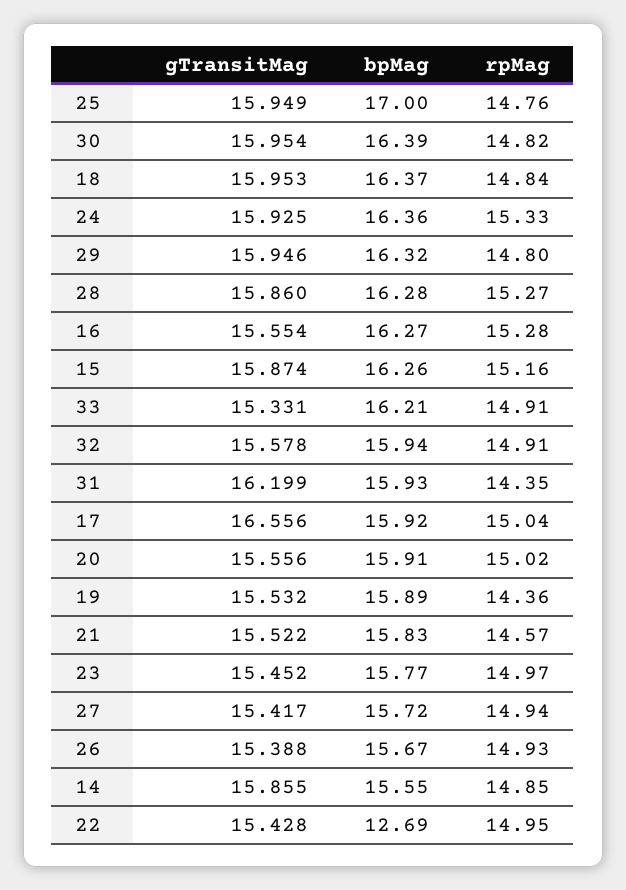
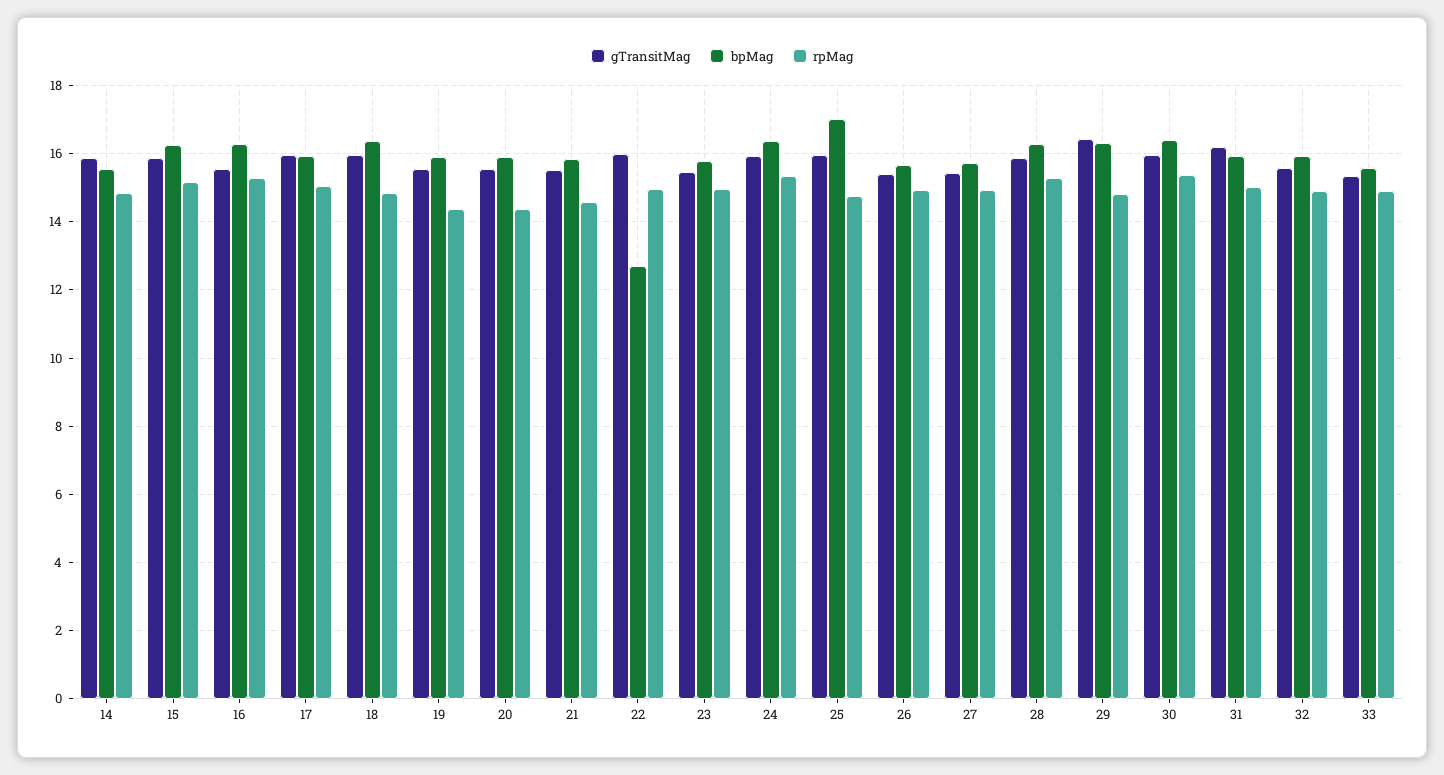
  {
    "gTransitMag": {
      "25": 15.949,
      "30": 15.954,
      "18": 15.953,
      "24": 15.925,
-     "29": 15.946,
+     "29": 16.4,
      "28": 15.86,
      "16": 15.554,
      "15": 15.874,
      "33": 15.331,
      "32": 15.578,
      "31": 16.199,
-     "17": 16.556,
+     "17": 16,
      "20": 15.556,
      "19": 15.532,
      "21": 15.522,
      "23": 15.452,
      "27": 15.417,
      "26": 15.388,
      "14": 15.855,
-     "22": 15.428
+     "22": 16
    },
    "bpMag": {
      "25": 17,
      "30": 16.39,
      "18": 16.37,
      "24": 16.36,
      "29": 16.32,
      "28": 16.28,
      "16": 16.27,
      "15": 16.26,
-     "33": 16.21,
+     "33": 15.6,
      "32": 15.94,
      "31": 15.93,
      "17": 15.92,
      "20": 15.91,
      "19": 15.89,
      "21": 15.83,
      "23": 15.77,
      "27": 15.72,
      "26": 15.67,
      "14": 15.55,
      "22": 12.69
    },
    "rpMag": {
      "25": 14.76,
-     "30": 14.82,
+     "30": 15.4,
      "18": 14.84,
      "24": 15.33,
      "29": 14.8,
      "28": 15.27,
      "16": 15.28,
      "15": 15.16,
      "33": 14.91,
      "32": 14.91,
-     "31": 14.35,
+     "31": 15,
      "17": 15.04,
-     "20": 15.02,
+     "20": 14.4,
      "19": 14.36,
      "21": 14.57,
      "23": 14.97,
      "27": 14.94,
      "26": 14.93,
      "14": 14.85,
      "22": 14.95
    }
  }

